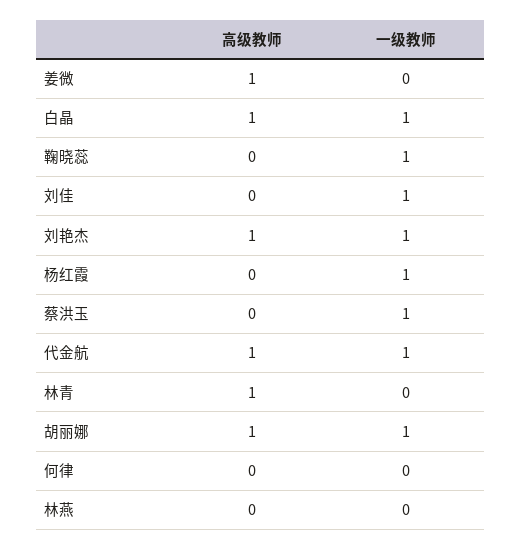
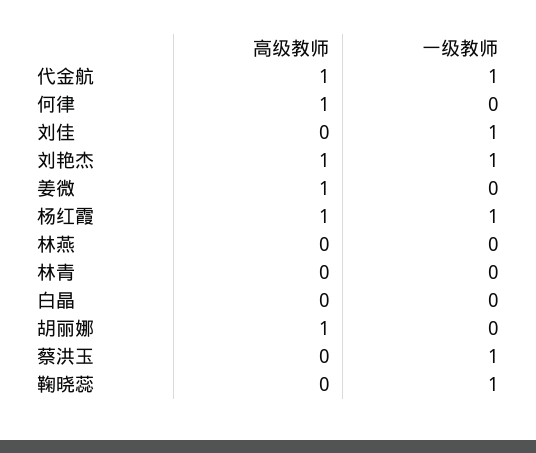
  {
    "高级教师": {
      "姜微": 1,
-     "白晶": 1,
+     "白晶": 0,
      "鞠晓蕊": 0,
      "刘佳": 0,
      "刘艳杰": 1,
-     "杨红霞": 0,
+     "杨红霞": 1,
      "蔡洪玉": 0,
      "代金航": 1,
-     "林青": 1,
+     "林青": 0,
      "胡丽娜": 1,
-     "何律": 0,
+     "何律": 1,
      "林燕": 0
    },
    "一级教师": {
      "姜微": 0,
-     "白晶": 1,
+     "白晶": 0,
      "鞠晓蕊": 1,
      "刘佳": 1,
      "刘艳杰": 1,
      "杨红霞": 1,
      "蔡洪玉": 1,
      "代金航": 1,
      "林青": 0,
-     "胡丽娜": 1,
+     "胡丽娜": 0,
      "何律": 0,
      "林燕": 0
    }
  }

